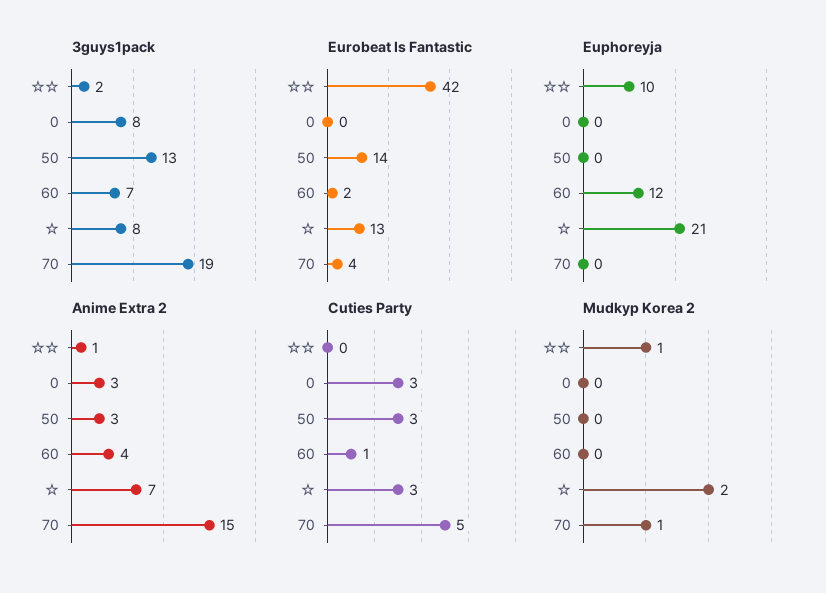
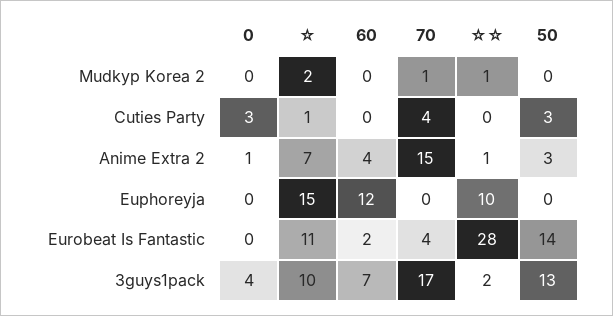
  {
    "3guys1pack": {
      "☆☆": 2,
-     "0": 8,
+     "0": 4,
      "50": 13,
      "60": 7,
-     "☆": 8,
+     "☆": 10,
-     "70": 19
+     "70": 17
    },
    "Eurobeat Is Fantastic": {
-     "☆☆": 42,
+     "☆☆": 28,
      "0": 0,
      "50": 14,
      "60": 2,
-     "☆": 13,
+     "☆": 11,
      "70": 4
    },
    "Euphoreyja": {
      "☆☆": 10,
      "0": 0,
      "50": 0,
      "60": 12,
-     "☆": 21,
+     "☆": 15,
      "70": 0
    },
    "Anime Extra 2": {
      "☆☆": 1,
-     "0": 3,
+     "0": 1,
      "50": 3,
      "60": 4,
      "☆": 7,
      "70": 15
    },
    "Cuties Party": {
      "☆☆": 0,
      "0": 3,
      "50": 3,
-     "60": 1,
+     "60": 0,
-     "☆": 3,
+     "☆": 1,
-     "70": 5
+     "70": 4
    },
    "Mudkyp Korea 2": {
      "☆☆": 1,
      "0": 0,
      "50": 0,
      "60": 0,
      "☆": 2,
      "70": 1
    }
  }

